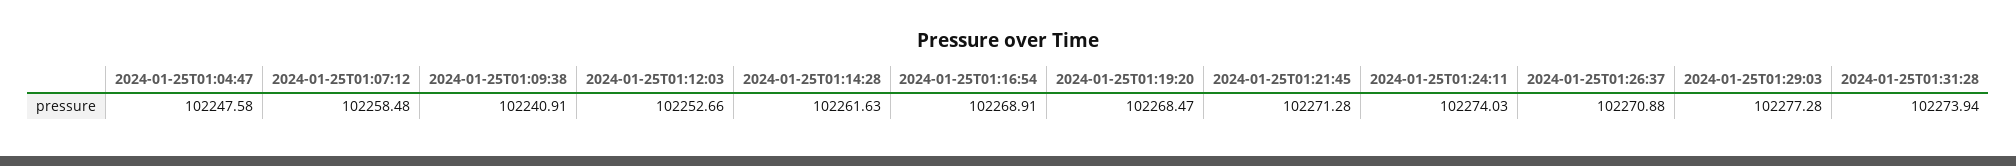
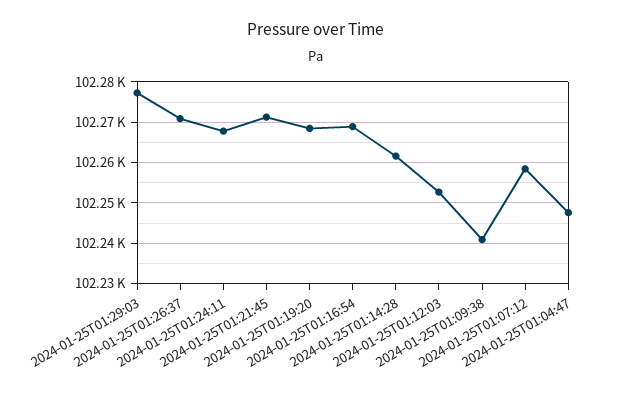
  {
    "2024-01-25T01:04:47": 102247.58,
    "2024-01-25T01:07:12": 102258.48,
    "2024-01-25T01:09:38": 102240.91,
    "2024-01-25T01:12:03": 102252.66,
    "2024-01-25T01:14:28": 102261.63,
    "2024-01-25T01:16:54": 102268.91,
    "2024-01-25T01:19:20": 102268.47,
    "2024-01-25T01:21:45": 102271.28,
-   "2024-01-25T01:24:11": 102274.03,
+   "2024-01-25T01:24:11": 102268,
    "2024-01-25T01:26:37": 102270.88,
-   "2024-01-25T01:29:03": 102277.28,
+   "2024-01-25T01:29:03": 102277.28
-   "2024-01-25T01:31:28": 102273.94
  }

